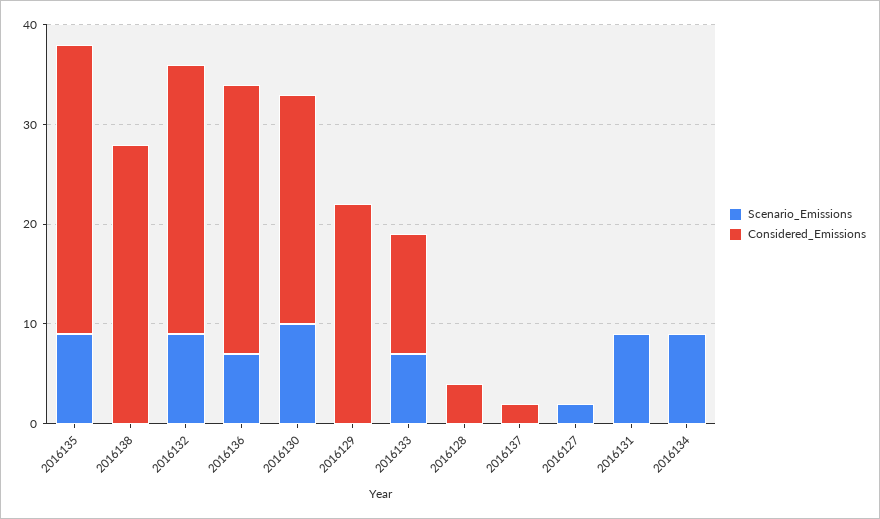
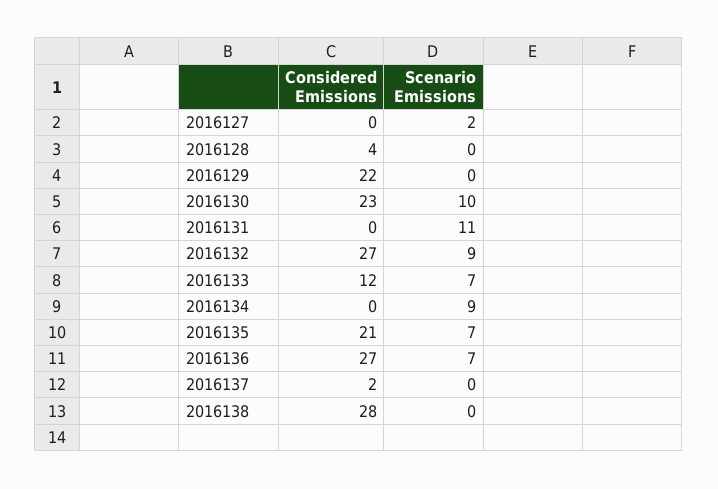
  {
    "Scenario_Emissions": {
-     "2016135": 9,
+     "2016135": 7,
      "2016138": 0,
      "2016132": 9,
      "2016136": 7,
      "2016130": 10,
      "2016129": 0,
      "2016133": 7,
      "2016128": 0,
      "2016137": 0,
      "2016127": 2,
-     "2016131": 9,
+     "2016131": 11,
      "2016134": 9
    },
    "Considered_Emissions": {
-     "2016135": 29,
+     "2016135": 21,
      "2016138": 28,
      "2016132": 27,
      "2016136": 27,
      "2016130": 23,
      "2016129": 22,
      "2016133": 12,
      "2016128": 4,
      "2016137": 2,
      "2016127": 0,
      "2016131": 0,
      "2016134": 0
    }
  }

